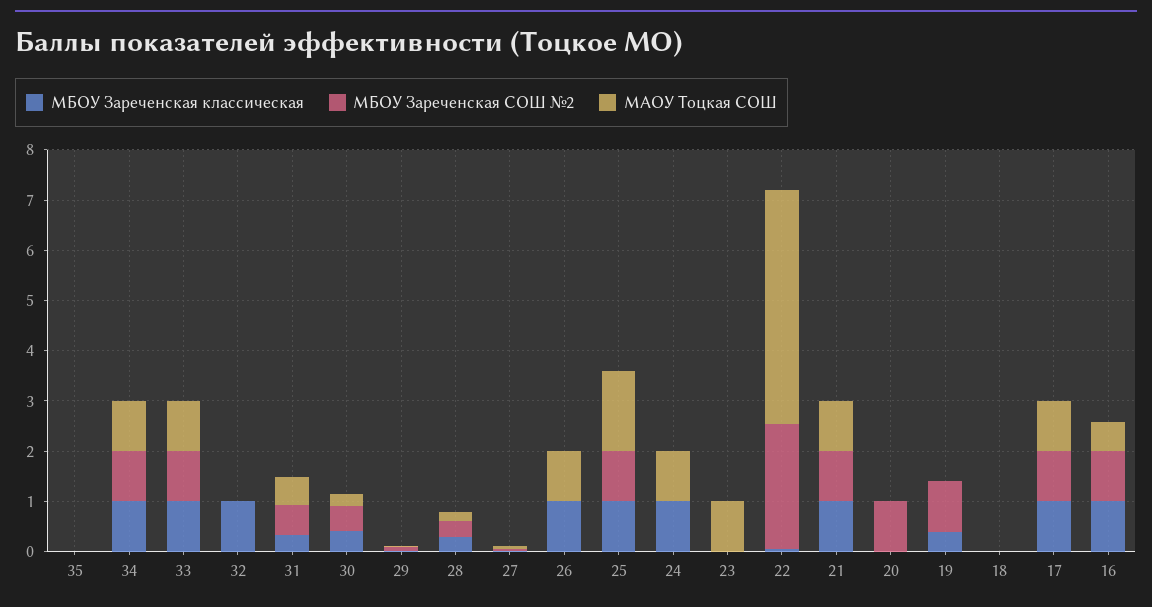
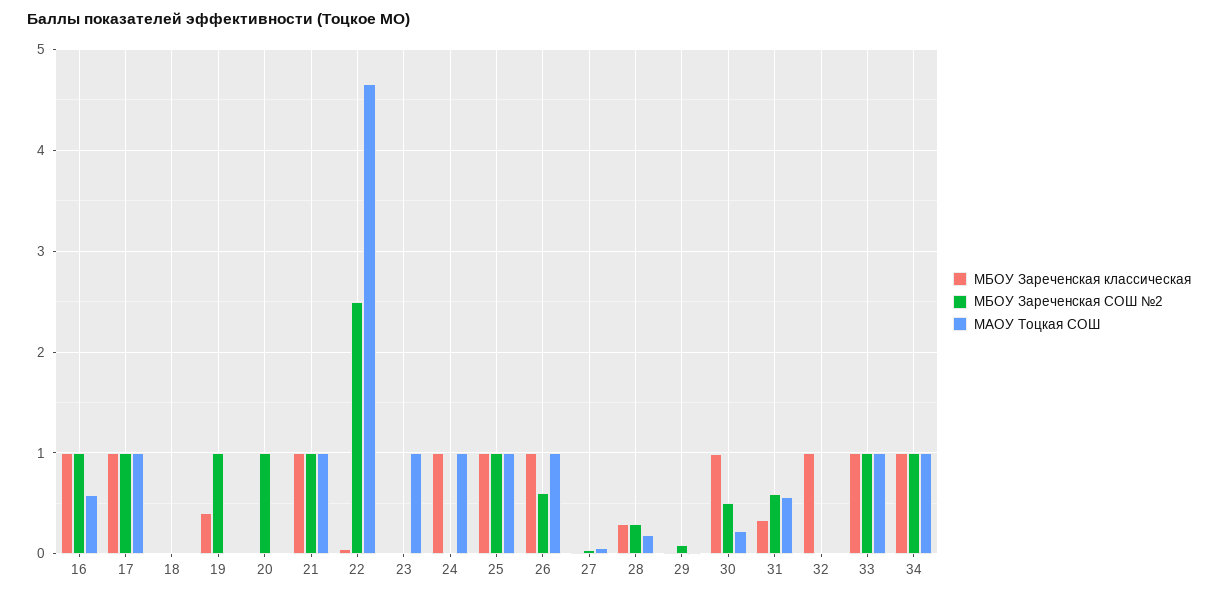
  {
    "МБОУ Зареченская классическая": {
-     "35": 0,
      "34": 1,
      "33": 1,
      "32": 1,
      "31": 0.3,
-     "30": 0.4,
+     "30": 1,
      "29": 0,
      "28": 0.3,
      "27": 0,
      "26": 1,
      "25": 1,
      "24": 1,
      "23": 0,
      "22": 0.1,
      "21": 1,
      "20": 0,
      "19": 0.4,
      "18": 0,
      "17": 1,
      "16": 1
    },
    "МБОУ Зареченская СОШ №2": {
-     "35": 0,
      "34": 1,
      "33": 1,
      "32": 0,
      "31": 0.6,
      "30": 0.5,
      "29": 0.1,
      "28": 0.3,
      "27": 0,
-     "26": 0,
+     "26": 0.6,
      "25": 1,
      "24": 0,
      "23": 0,
      "22": 2.5,
      "21": 1,
      "20": 1,
      "19": 1,
      "18": 0,
      "17": 1,
      "16": 1
    },
    "МАОУ Тоцкая СОШ": {
-     "35": 0,
      "34": 1,
      "33": 1,
      "32": 0,
      "31": 0.6,
      "30": 0.2,
      "29": 0,
      "28": 0.2,
      "27": 0.1,
      "26": 1,
-     "25": 1.6,
+     "25": 1,
      "24": 1,
      "23": 1,
      "22": 4.7,
      "21": 1,
      "20": 0,
      "19": 0,
      "18": 0,
      "17": 1,
      "16": 0.6
    }
  }

